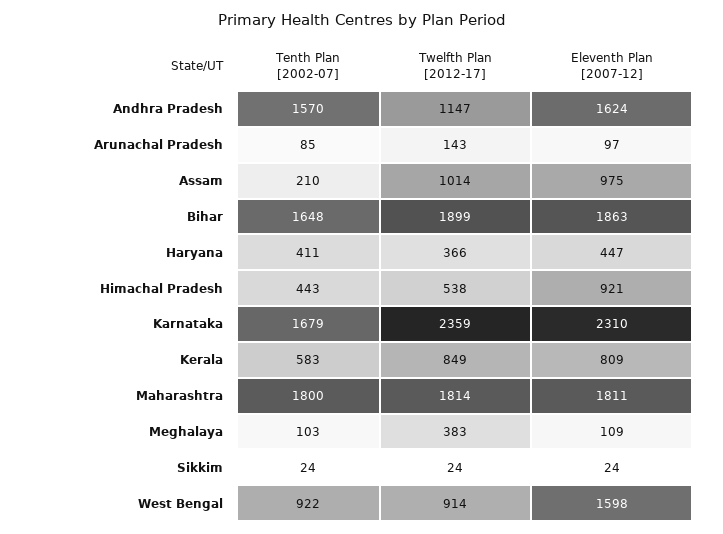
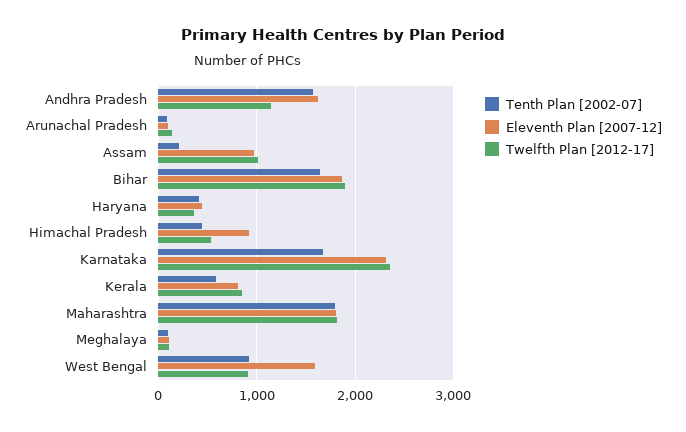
  {
    "Tenth Plan [2002-07]": {
      "Andhra Pradesh": 1570,
      "Arunachal Pradesh": 85,
      "Assam": 210,
      "Bihar": 1648,
      "Haryana": 411,
      "Himachal Pradesh": 443,
      "Karnataka": 1679,
      "Kerala": 583,
      "Maharashtra": 1800,
      "Meghalaya": 103,
-     "Sikkim": 24,
      "West Bengal": 922
    },
    "Twelfth Plan [2012-17]": {
      "Andhra Pradesh": 1147,
      "Arunachal Pradesh": 143,
      "Assam": 1014,
      "Bihar": 1899,
      "Haryana": 366,
      "Himachal Pradesh": 538,
      "Karnataka": 2359,
      "Kerala": 849,
      "Maharashtra": 1814,
-     "Meghalaya": 383,
+     "Meghalaya": 100,
-     "Sikkim": 24,
      "West Bengal": 914
    },
    "Eleventh Plan [2007-12]": {
      "Andhra Pradesh": 1624,
      "Arunachal Pradesh": 97,
      "Assam": 975,
      "Bihar": 1863,
      "Haryana": 447,
      "Himachal Pradesh": 921,
      "Karnataka": 2310,
      "Kerala": 809,
      "Maharashtra": 1811,
      "Meghalaya": 109,
-     "Sikkim": 24,
      "West Bengal": 1598
    }
  }

